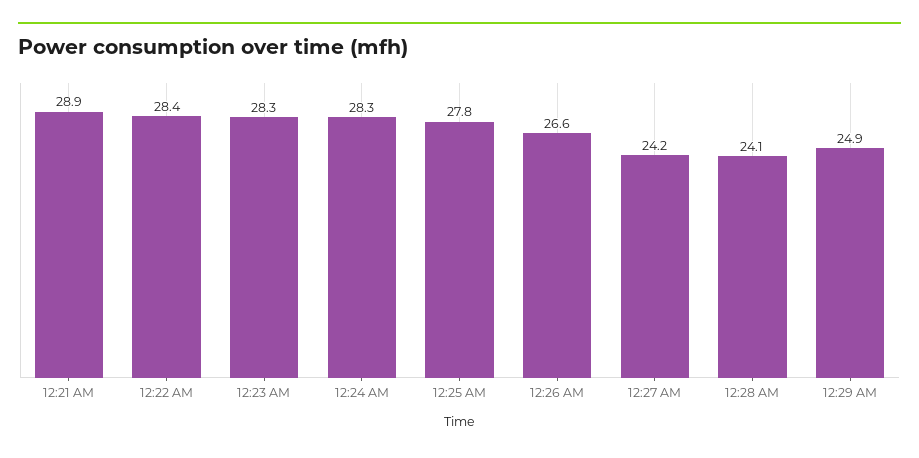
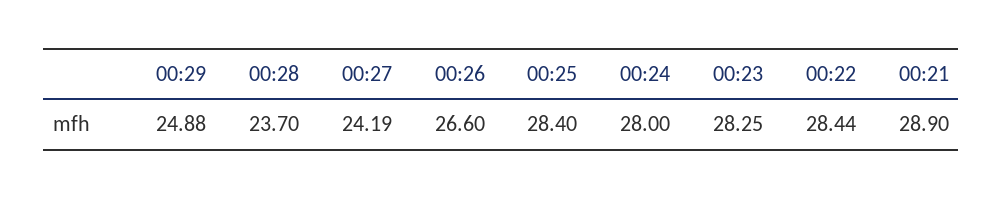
  {
    "12:21 AM": 28.9,
    "12:22 AM": 28.44,
    "12:23 AM": 28.25,
-   "12:24 AM": 28.3,
+   "12:24 AM": 28,
-   "12:25 AM": 27.8,
+   "12:25 AM": 28.4,
    "12:26 AM": 26.6,
    "12:27 AM": 24.19,
-   "12:28 AM": 24.1,
+   "12:28 AM": 23.7,
    "12:29 AM": 24.88
  }

